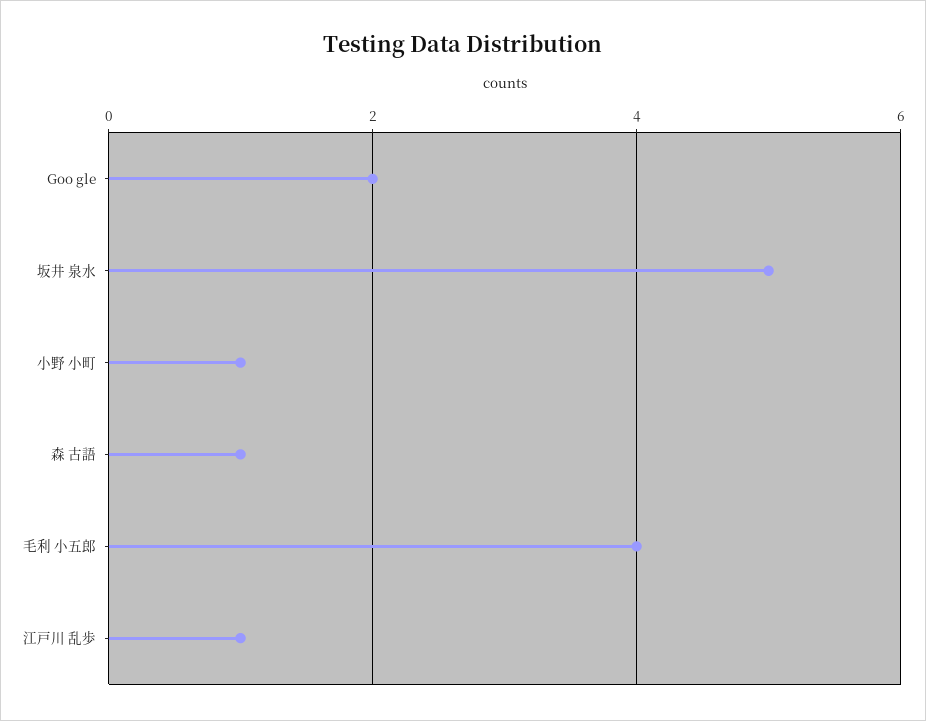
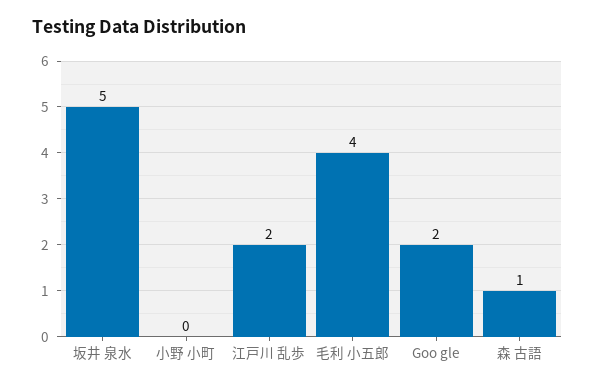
  {
    "Goo gle": 2,
    "坂井 泉水": 5,
-   "小野 小町": 1,
+   "小野 小町": 0,
    "森 古語": 1,
    "毛利 小五郎": 4,
-   "江戸川 乱歩": 1
+   "江戸川 乱歩": 2
  }

